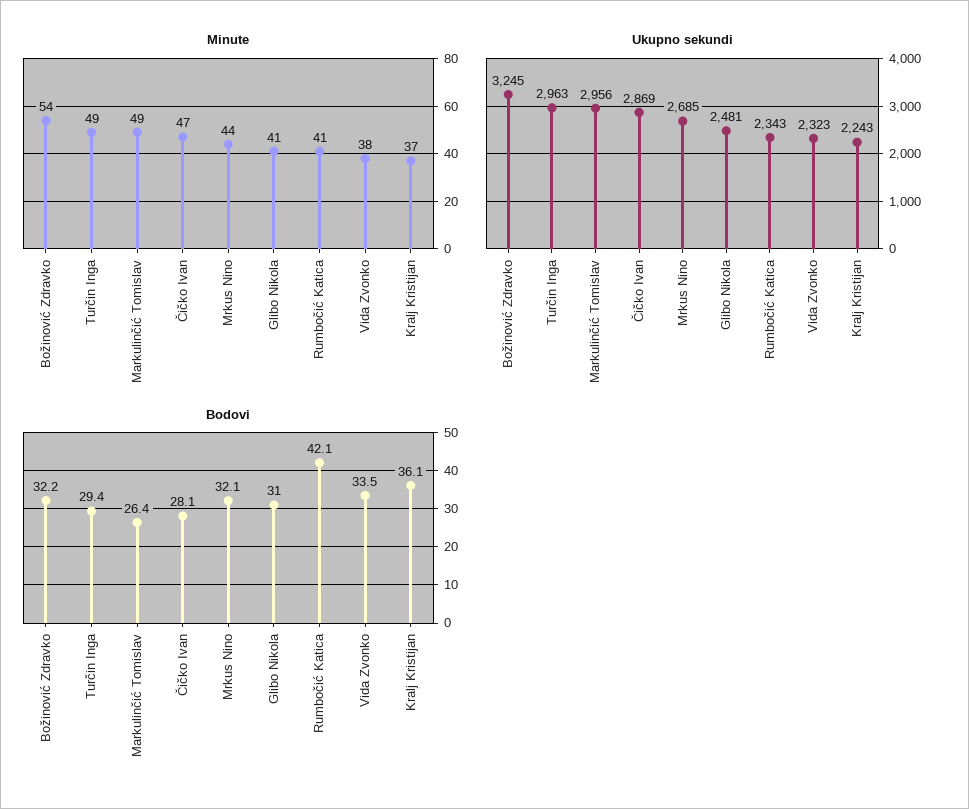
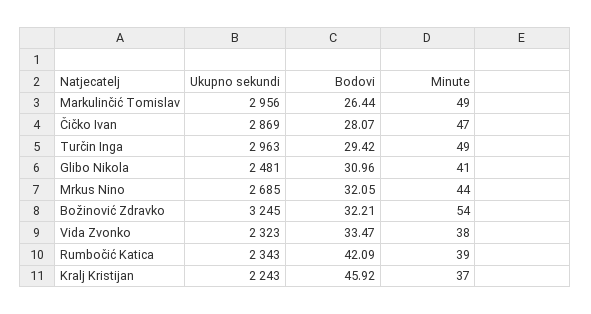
  {
    "Minute": {
      "Božinović Zdravko": 54,
      "Turčin Inga": 49,
      "Markulinčić Tomislav": 49,
      "Čičko Ivan": 47,
      "Mrkus Nino": 44,
      "Glibo Nikola": 41,
-     "Rumbočić Katica": 41,
+     "Rumbočić Katica": 39,
      "Vida Zvonko": 38,
      "Kralj Kristijan": 37
    },
    "Ukupno sekundi": {
      "Božinović Zdravko": 3245,
      "Turčin Inga": 2963,
      "Markulinčić Tomislav": 2956,
      "Čičko Ivan": 2869,
      "Mrkus Nino": 2685,
      "Glibo Nikola": 2481,
      "Rumbočić Katica": 2343,
      "Vida Zvonko": 2323,
      "Kralj Kristijan": 2243
    },
    "Bodovi": {
      "Božinović Zdravko": 32.21,
      "Turčin Inga": 29.42,
      "Markulinčić Tomislav": 26.44,
      "Čičko Ivan": 28.07,
      "Mrkus Nino": 32.05,
      "Glibo Nikola": 30.96,
      "Rumbočić Katica": 42.09,
      "Vida Zvonko": 33.47,
-     "Kralj Kristijan": 36.1
+     "Kralj Kristijan": 45.92
    }
  }

